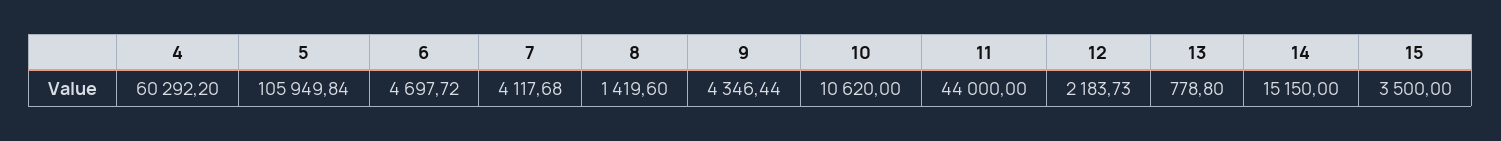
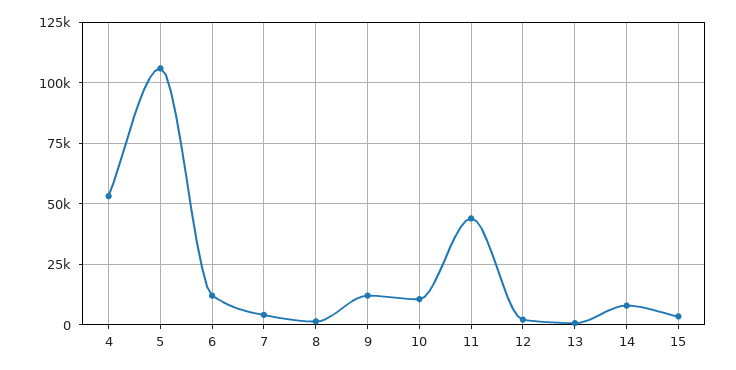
  {
-   "4": 60292.2,
+   "4": 52500,
    "5": 105949.84,
-   "6": 4697.72,
+   "6": 12500,
    "7": 4117.68,
    "8": 1419.6,
-   "9": 4346.44,
+   "9": 12500,
    "10": 10620,
    "11": 44000,
    "12": 2183.73,
    "13": 778.8,
-   "14": 15150,
+   "14": 7500,
    "15": 3500
  }

